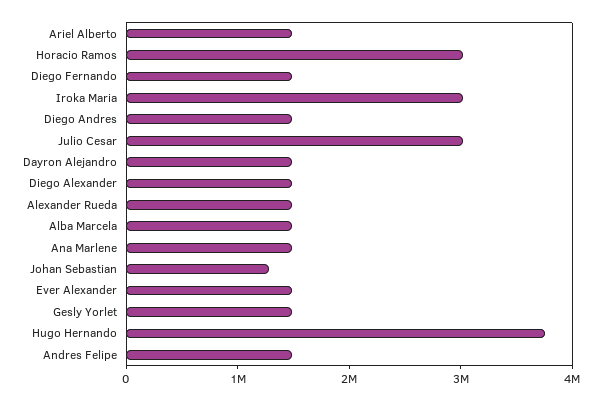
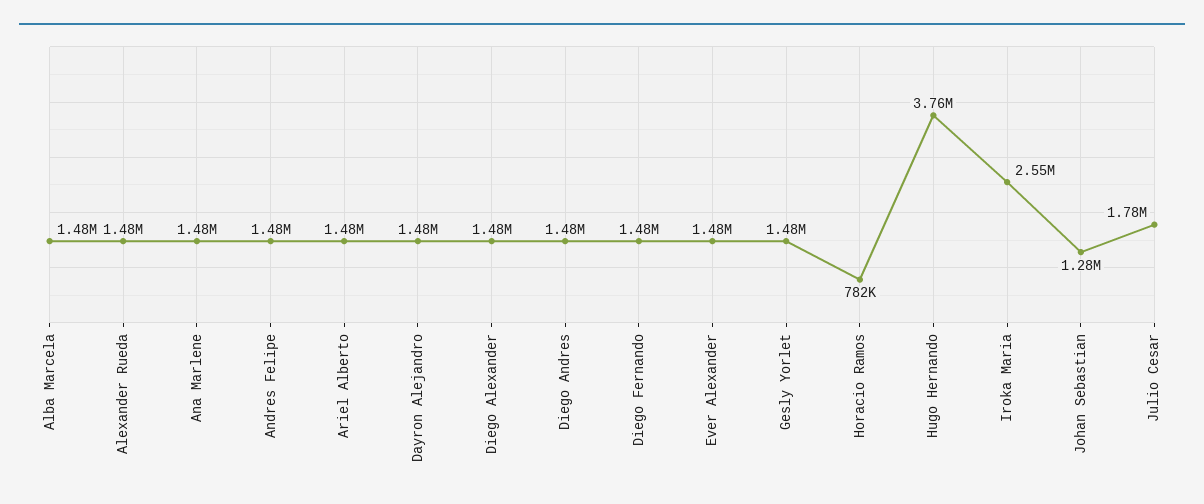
  {
    "Ariel Alberto": 1480000,
-   "Horacio Ramos": 3000000,
+   "Horacio Ramos": 782000,
    "Diego Fernando": 1480000,
-   "Iroka Maria": 3000000,
+   "Iroka Maria": 2550000,
    "Diego Andres": 1480000,
-   "Julio Cesar": 3000000,
+   "Julio Cesar": 1780000,
    "Dayron Alejandro": 1480000,
    "Diego Alexander": 1480000,
    "Alexander Rueda": 1480000,
    "Alba Marcela": 1480000,
    "Ana Marlene": 1480000,
    "Johan Sebastian": 1280000,
    "Ever Alexander": 1480000,
    "Gesly Yorlet": 1480000,
    "Hugo Hernando": 3760000,
    "Andres Felipe": 1480000
  }

